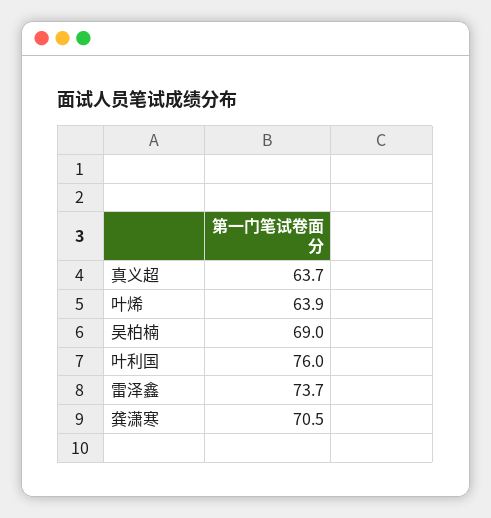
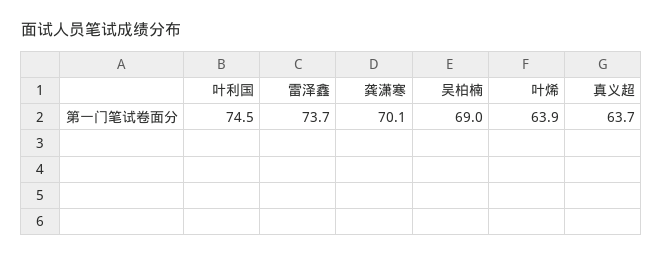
  {
    "真义超": 63.7,
    "叶烯": 63.9,
    "吴柏楠": 69,
-   "叶利国": 76,
+   "叶利国": 74.5,
    "雷泽鑫": 73.7,
-   "龚潇寒": 70.5
+   "龚潇寒": 70.1
  }

